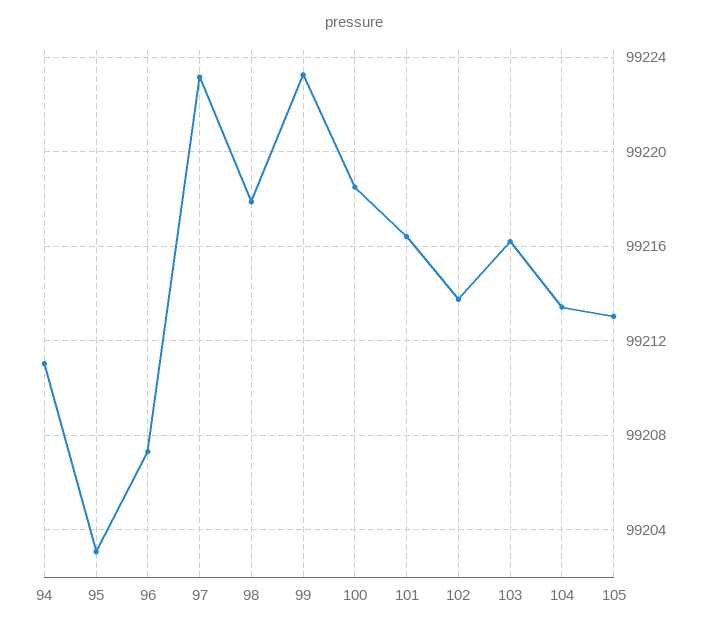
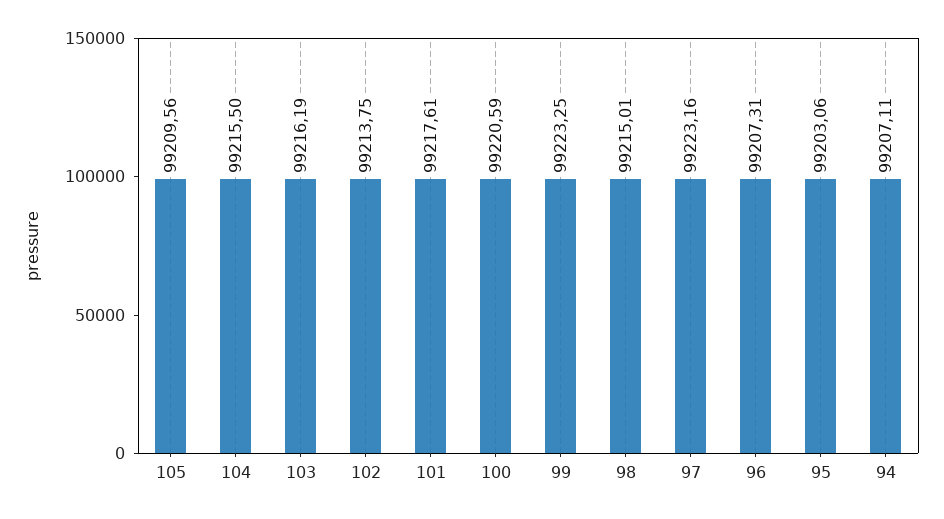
  {
-   "94": 99211,
+   "94": 99207.11,
    "95": 99203.06,
    "96": 99207.31,
    "97": 99223.16,
-   "98": 99218,
+   "98": 99215.01,
    "99": 99223.25,
-   "100": 99218.5,
+   "100": 99220.59,
-   "101": 99216.5,
+   "101": 99217.61,
    "102": 99213.75,
    "103": 99216.19,
-   "104": 99213.5,
+   "104": 99215.5,
-   "105": 99213
+   "105": 99209.56
  }

